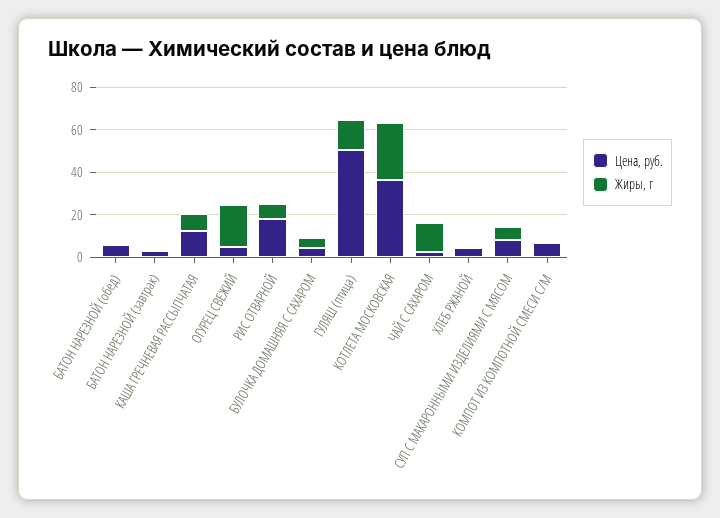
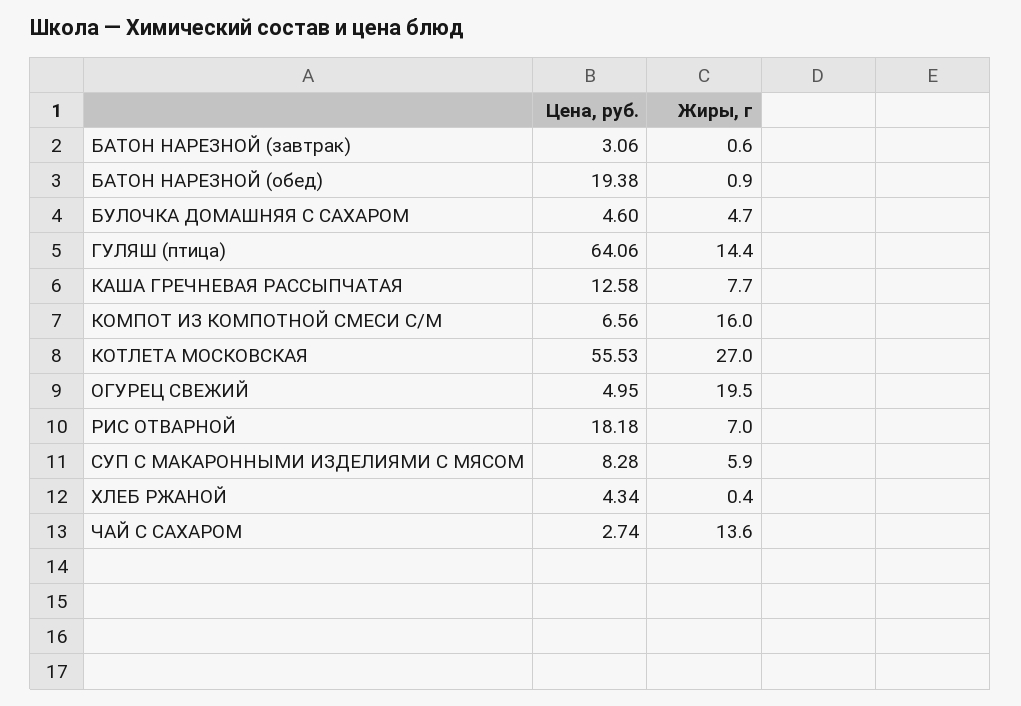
  {
    "Цена, руб.": {
-     "БАТОН НАРЕЗНОЙ (обед)": 5,
+     "БАТОН НАРЕЗНОЙ (обед)": 19.38,
      "БАТОН НАРЕЗНОЙ (завтрак)": 3.06,
      "КАША ГРЕЧНЕВАЯ РАССЫПЧАТАЯ": 12.58,
      "ОГУРЕЦ СВЕЖИЙ": 4.95,
      "РИС ОТВАРНОЙ": 18.18,
      "БУЛОЧКА ДОМАШНЯЯ С САХАРОМ": 4.6,
-     "ГУЛЯШ (птица)": 50,
+     "ГУЛЯШ (птица)": 64.06,
-     "КОТЛЕТА МОСКОВСКАЯ": 35,
+     "КОТЛЕТА МОСКОВСКАЯ": 55.53,
      "ЧАЙ С САХАРОМ": 2.74,
      "ХЛЕБ РЖАНОЙ": 4.34,
      "СУП С МАКАРОННЫМИ ИЗДЕЛИЯМИ С МЯСОМ": 8.28,
      "КОМПОТ ИЗ КОМПОТНОЙ СМЕСИ С/М": 6.56
    },
    "Жиры, г": {
      "БАТОН НАРЕЗНОЙ (обед)": 0.9,
      "БАТОН НАРЕЗНОЙ (завтрак)": 0.6,
      "КАША ГРЕЧНЕВАЯ РАССЫПЧАТАЯ": 7.7,
      "ОГУРЕЦ СВЕЖИЙ": 19.5,
      "РИС ОТВАРНОЙ": 7,
      "БУЛОЧКА ДОМАШНЯЯ С САХАРОМ": 4.7,
      "ГУЛЯШ (птица)": 14.4,
      "КОТЛЕТА МОСКОВСКАЯ": 27,
      "ЧАЙ С САХАРОМ": 13.6,
      "ХЛЕБ РЖАНОЙ": 0.4,
      "СУП С МАКАРОННЫМИ ИЗДЕЛИЯМИ С МЯСОМ": 5.9,
-     "КОМПОТ ИЗ КОМПОТНОЙ СМЕСИ С/М": 0
+     "КОМПОТ ИЗ КОМПОТНОЙ СМЕСИ С/М": 16
    }
  }

